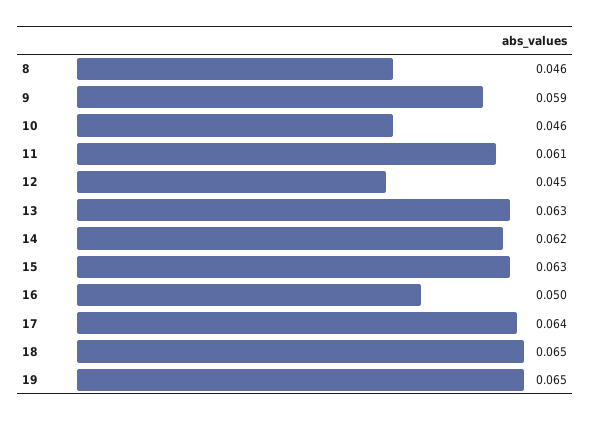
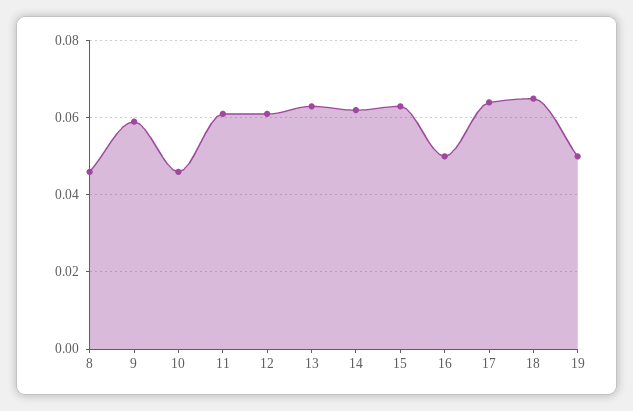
  {
    "8": 0.046,
    "9": 0.059,
    "10": 0.046,
    "11": 0.061,
-   "12": 0.045,
+   "12": 0.06,
    "13": 0.063,
    "14": 0.062,
    "15": 0.063,
    "16": 0.05,
    "17": 0.064,
    "18": 0.065,
-   "19": 0.065
+   "19": 0.05
  }

